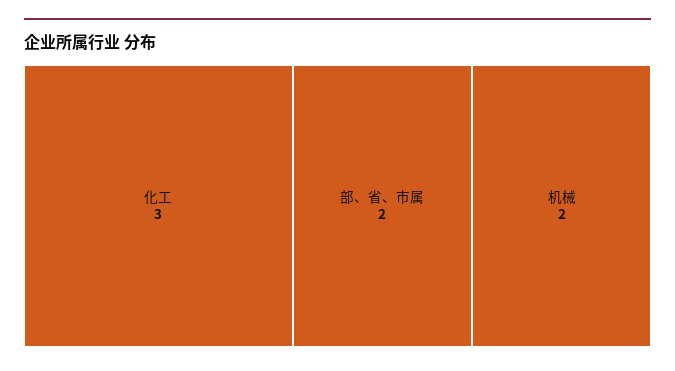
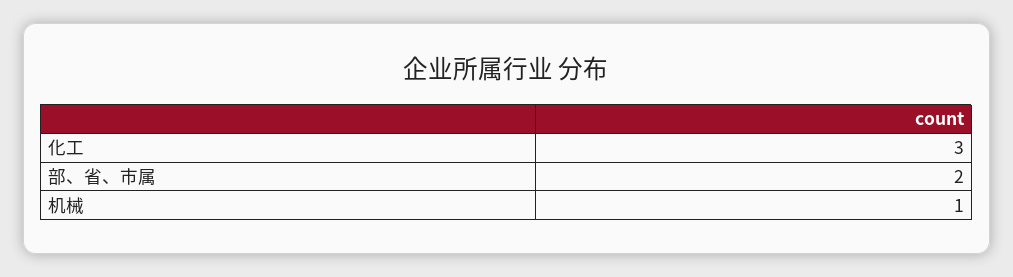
  {
    "化工": 3,
    "部、省、市属": 2,
-   "机械": 2
+   "机械": 1
  }

